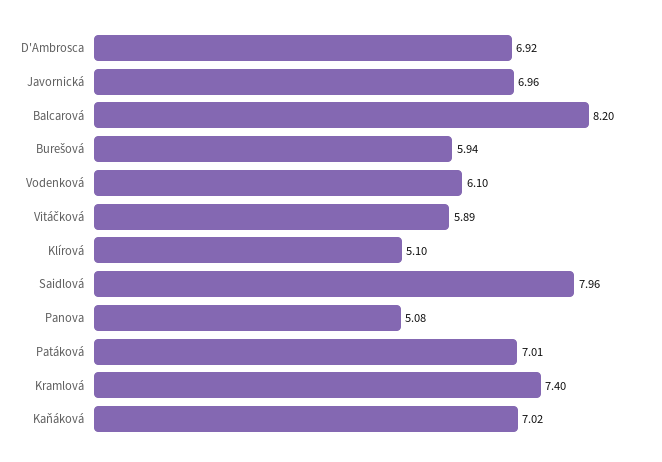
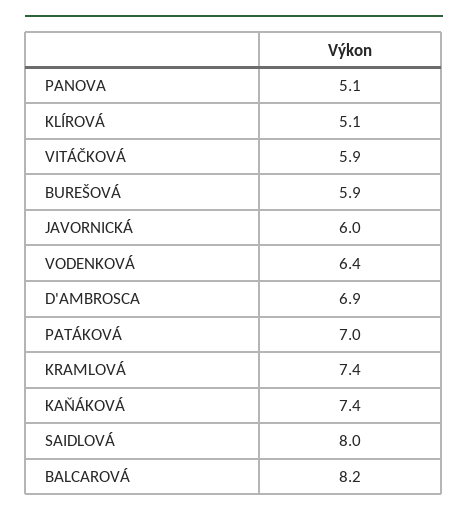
  {
    "D'Ambrosca": 6.92,
-   "Javornická": 6.96,
+   "Javornická": 6,
    "Balcarová": 8.2,
    "Burešová": 5.94,
-   "Vodenková": 6.1,
+   "Vodenková": 6.4,
    "Vitáčková": 5.89,
    "Klírová": 5.1,
    "Saidlová": 7.96,
    "Panova": 5.08,
    "Patáková": 7.01,
    "Kramlová": 7.4,
-   "Kaňáková": 7.02
+   "Kaňáková": 7.4
  }

